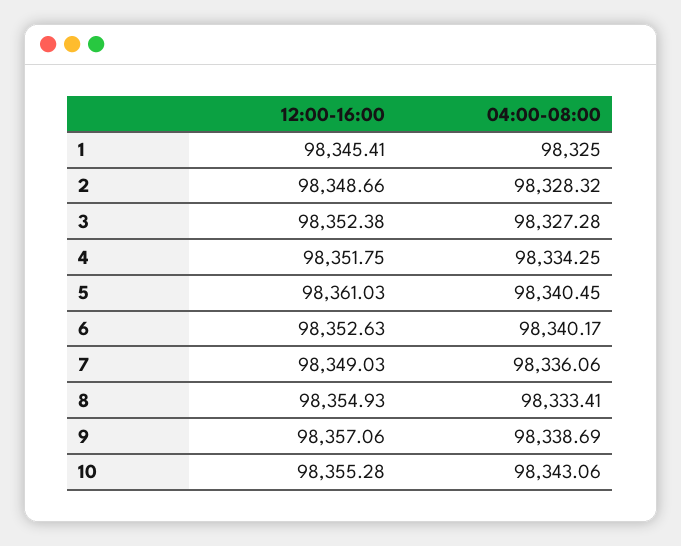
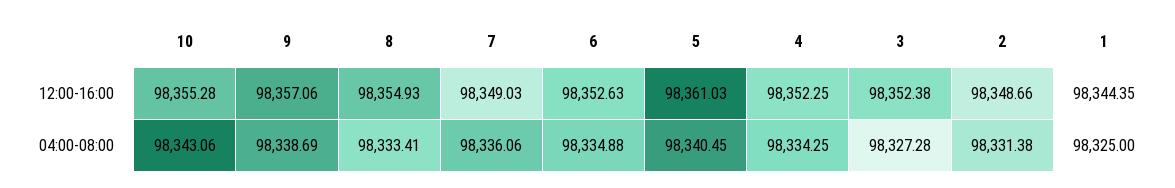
  {
    "12:00-16:00": {
-     "1": 98345.41,
+     "1": 98344.35,
      "2": 98348.66,
      "3": 98352.38,
-     "4": 98351.75,
+     "4": 98352.25,
      "5": 98361.03,
      "6": 98352.63,
      "7": 98349.03,
      "8": 98354.93,
      "9": 98357.06,
      "10": 98355.28
    },
    "04:00-08:00": {
      "1": 98325,
-     "2": 98328.32,
+     "2": 98331.38,
      "3": 98327.28,
      "4": 98334.25,
      "5": 98340.45,
-     "6": 98340.17,
+     "6": 98334.88,
      "7": 98336.06,
      "8": 98333.41,
      "9": 98338.69,
      "10": 98343.06
    }
  }

